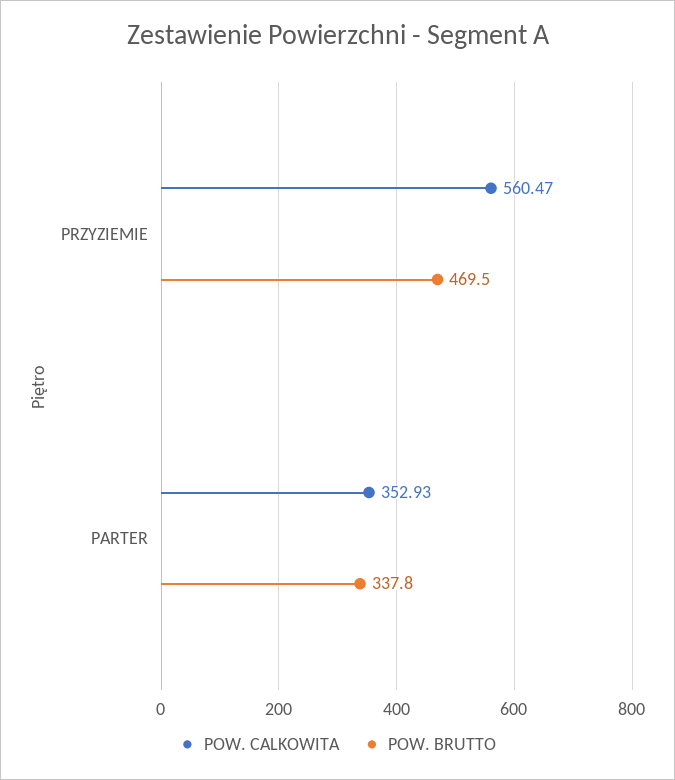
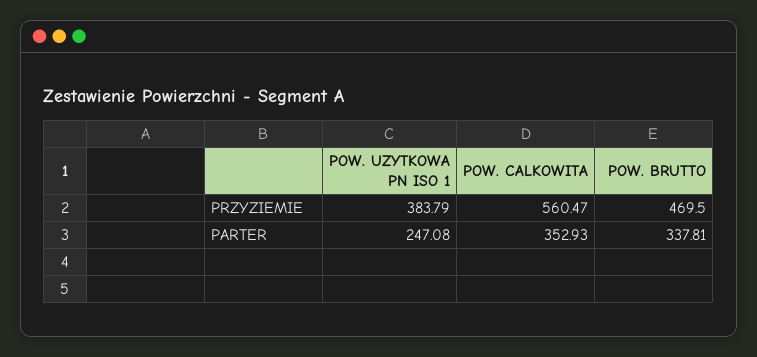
  {
    "POW. CALKOWITA": {
      "PRZYZIEMIE": 560.47,
      "PARTER": 352.93
    },
    "POW. BRUTTO": {
      "PRZYZIEMIE": 469.5,
-     "PARTER": 337.8
+     "PARTER": 337.81
-   }
+   },
+   "POW. UZYTKOWA PN ISO 1": {
+     "PRZYZIEMIE": 383.79,
+     "PARTER": 247.08
+   }
  }

